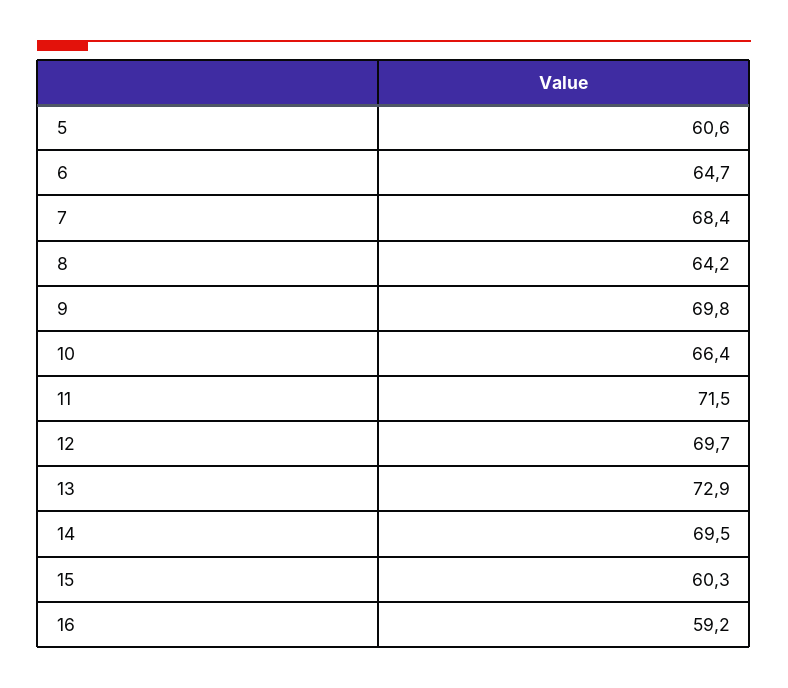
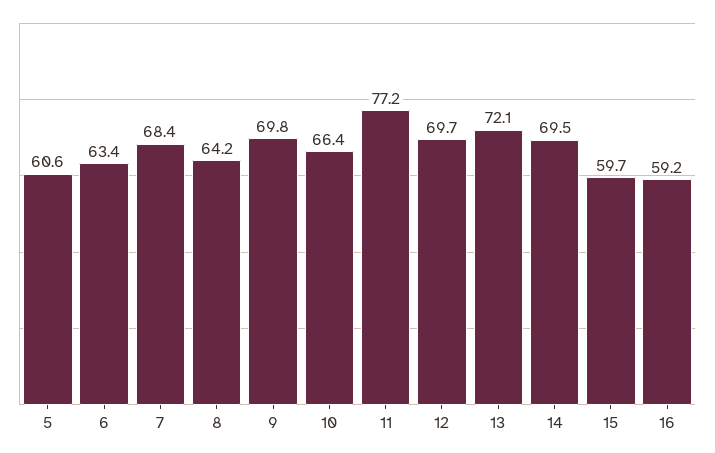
  {
    "5": 60.6,
-   "6": 64.7,
+   "6": 63.4,
    "7": 68.4,
    "8": 64.2,
    "9": 69.8,
    "10": 66.4,
-   "11": 71.5,
+   "11": 77.2,
    "12": 69.7,
-   "13": 72.9,
+   "13": 72.1,
    "14": 69.5,
-   "15": 60.3,
+   "15": 59.7,
    "16": 59.2
  }

